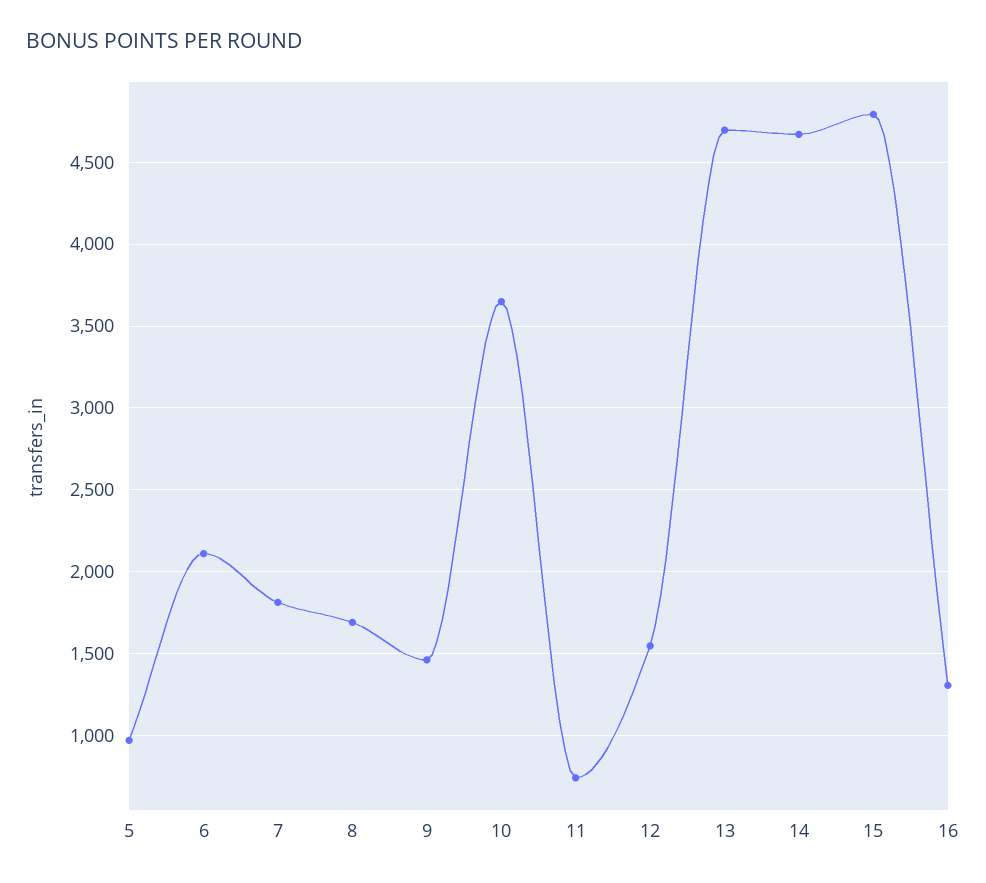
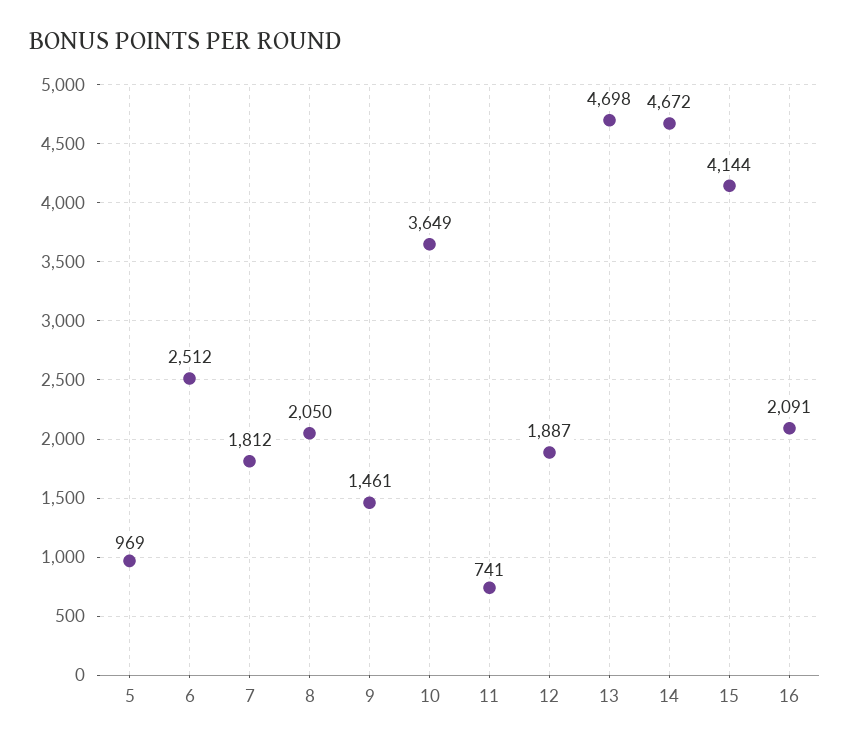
  {
    "5": 969,
-   "6": 2100,
+   "6": 2512,
    "7": 1812,
-   "8": 1700,
+   "8": 2050,
    "9": 1461,
    "10": 3649,
    "11": 741,
-   "12": 1550,
+   "12": 1887,
    "13": 4698,
    "14": 4672,
-   "15": 4800,
+   "15": 4144,
-   "16": 1300
+   "16": 2091
  }

